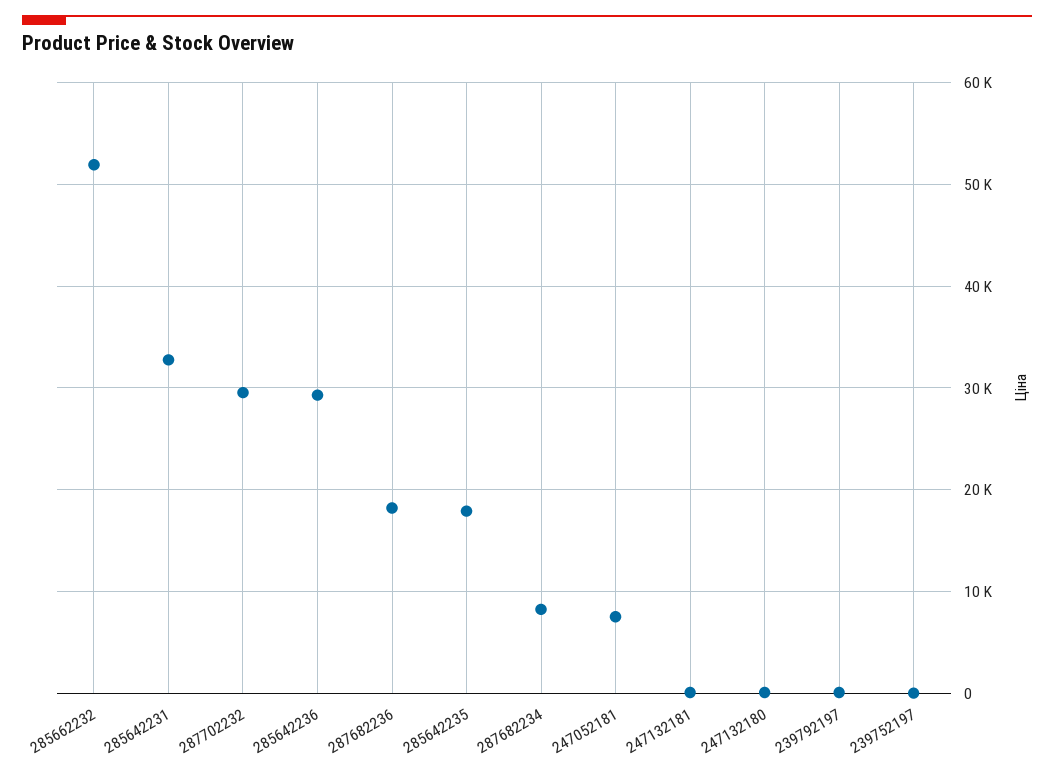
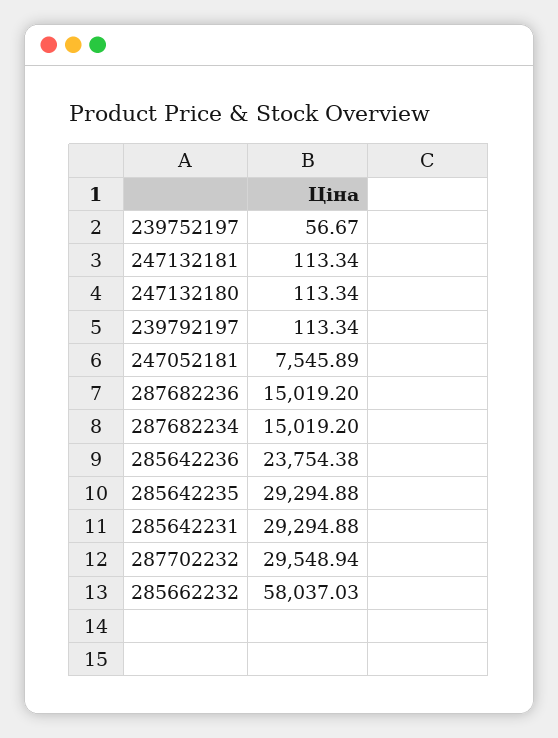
  {
-   "285662232": 52000,
+   "285662232": 58037.03,
-   "285642231": 33000,
+   "285642231": 29294.88,
    "287702232": 29548.94,
-   "285642236": 29000,
+   "285642236": 23754.38,
-   "287682236": 18000,
+   "287682236": 15019.2,
-   "285642235": 18000,
+   "285642235": 29294.88,
-   "287682234": 8000,
+   "287682234": 15019.2,
    "247052181": 7545.89,
    "247132181": 113.34,
    "247132180": 113.34,
    "239792197": 113.34,
    "239752197": 56.67
  }

